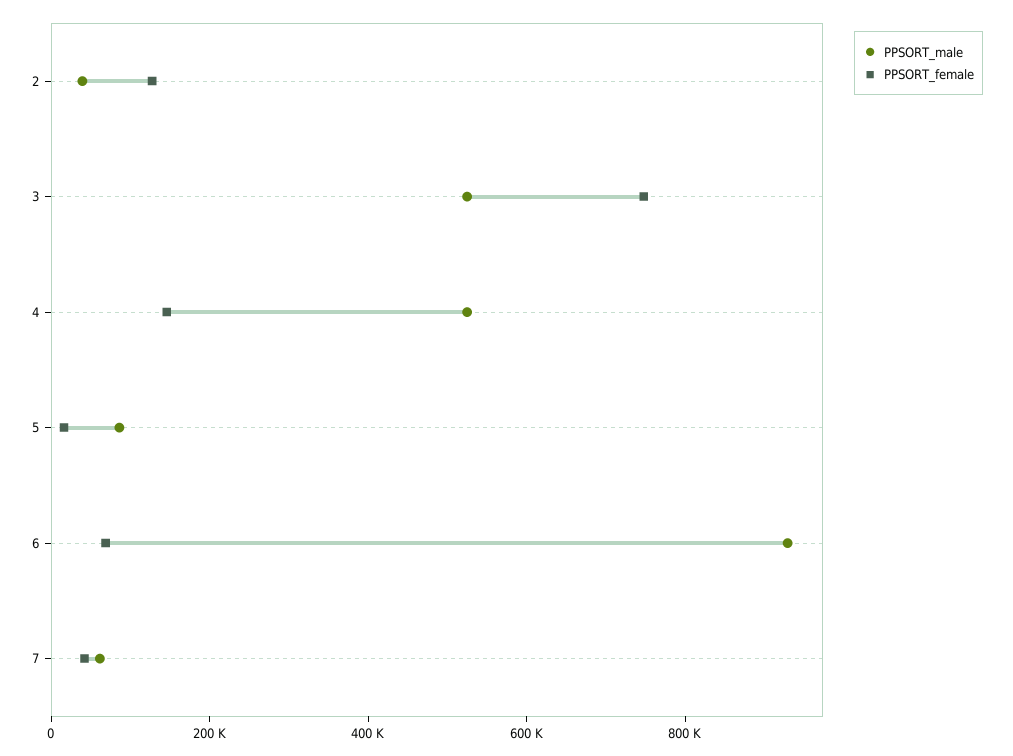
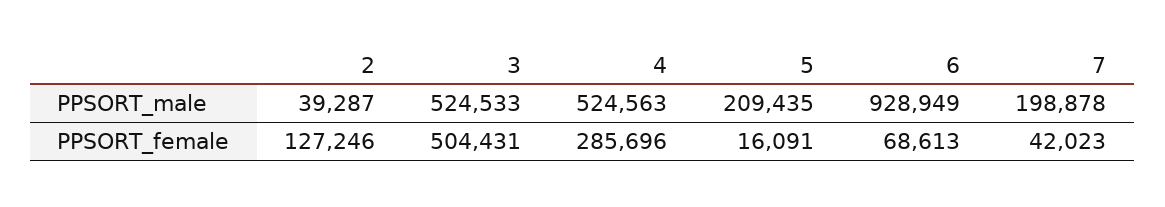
  {
    "PPSORT_male": {
      "2": 39287,
      "3": 524533,
      "4": 524563,
-     "5": 100000,
+     "5": 209435,
      "6": 928949,
-     "7": 50000
+     "7": 198878
    },
    "PPSORT_female": {
      "2": 127246,
-     "3": 750000,
+     "3": 504431,
-     "4": 150000,
+     "4": 285696,
      "5": 16091,
      "6": 68613,
      "7": 42023
    }
  }

